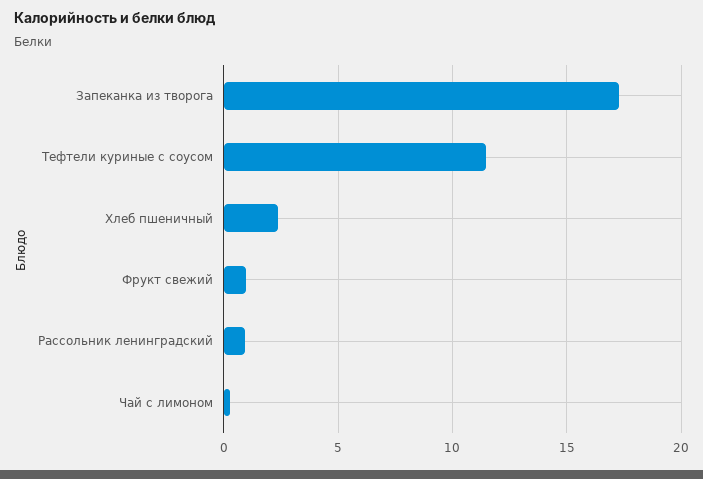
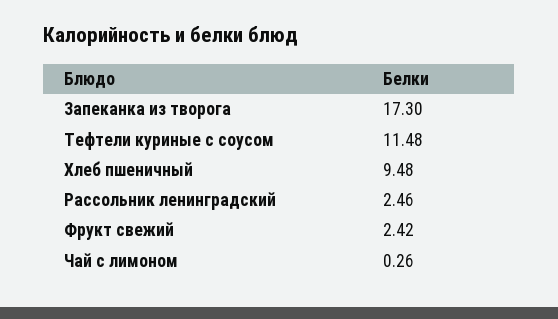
  {
    "Запеканка из творога": 17.3,
    "Тефтели куриные с соусом": 11.48,
-   "Хлеб пшеничный": 2.5,
+   "Хлеб пшеничный": 9.48,
-   "Фрукт свежий": 1,
+   "Фрукт свежий": 2.42,
-   "Рассольник ленинградский": 1,
+   "Рассольник ленинградский": 2.46,
    "Чай с лимоном": 0.26
  }

